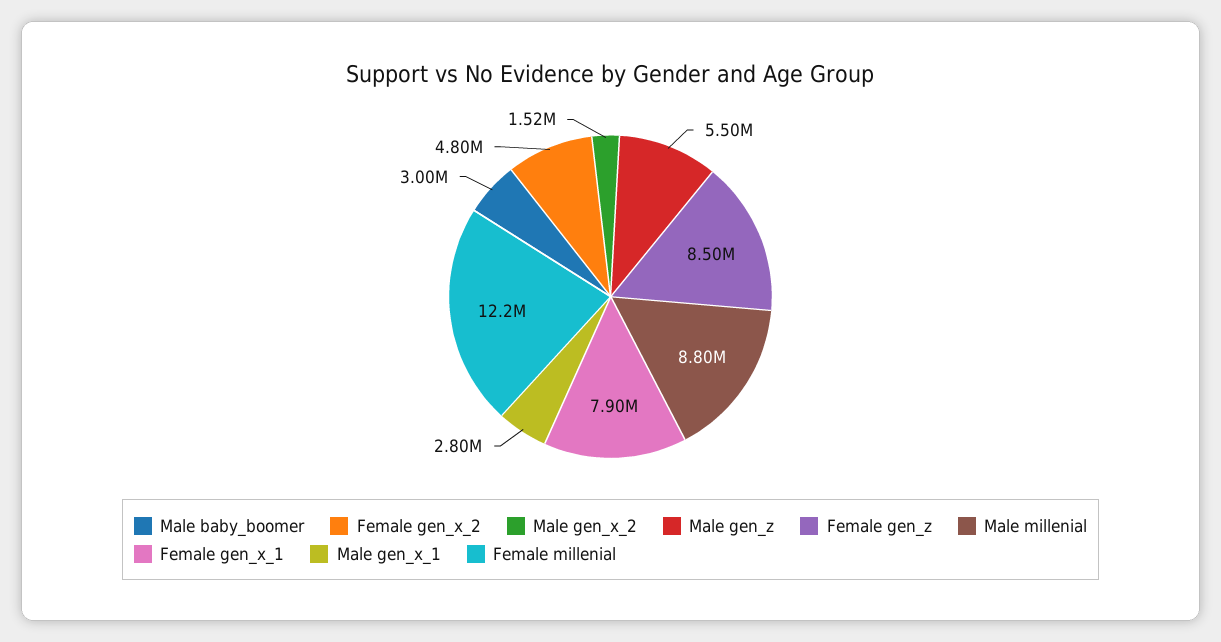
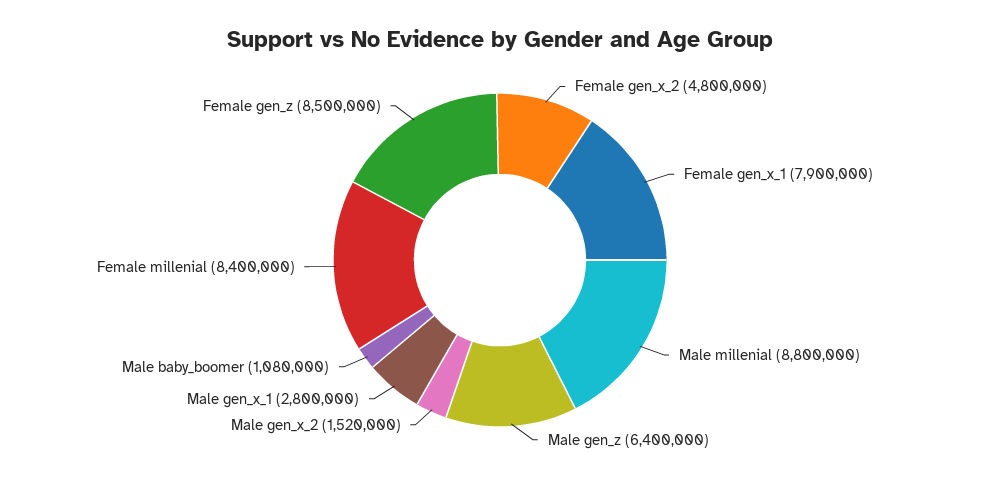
  {
-   "Male baby_boomer": 3000000,
+   "Male baby_boomer": 1080000,
    "Female gen_x_2": 4800000,
    "Male gen_x_2": 1520000,
-   "Male gen_z": 5500000,
+   "Male gen_z": 6400000,
    "Female gen_z": 8500000,
    "Male millenial": 8800000,
    "Female gen_x_1": 7900000,
    "Male gen_x_1": 2800000,
-   "Female millenial": 12200000
+   "Female millenial": 8400000
  }

